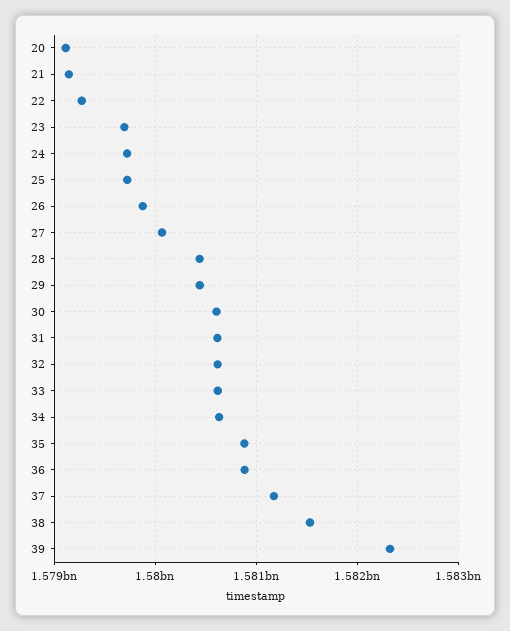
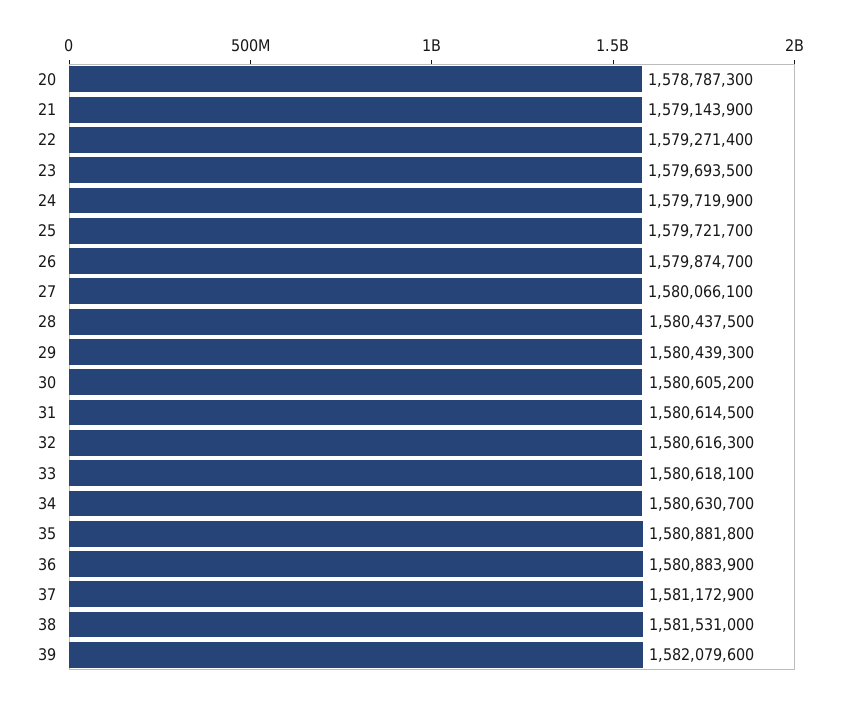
  {
-   "20": 1579100000,
+   "20": 1578787300,
    "21": 1579143900,
    "22": 1579271400,
    "23": 1579693500,
    "24": 1579719900,
    "25": 1579721700,
    "26": 1579874700,
    "27": 1580066100,
    "28": 1580437500,
    "29": 1580439300,
    "30": 1580605200,
    "31": 1580614500,
    "32": 1580616300,
    "33": 1580618100,
    "34": 1580630700,
    "35": 1580881800,
    "36": 1580883900,
    "37": 1581172900,
    "38": 1581531000,
-   "39": 1582300000
+   "39": 1582079600
  }

